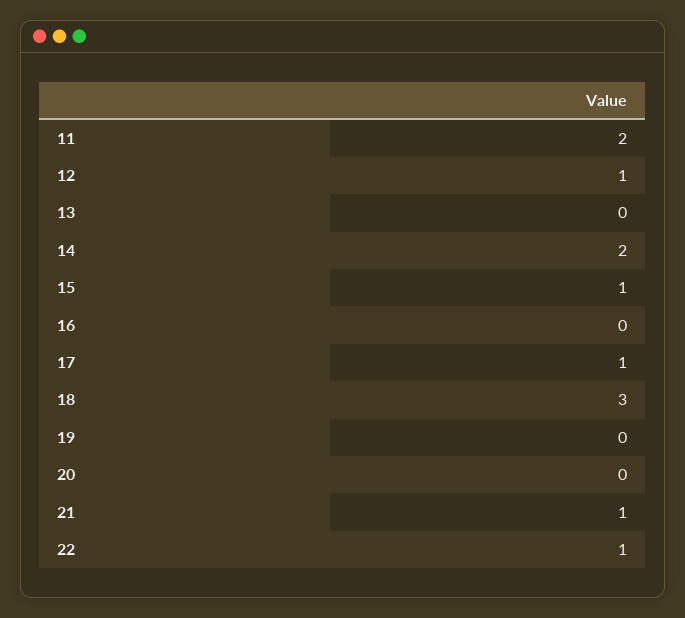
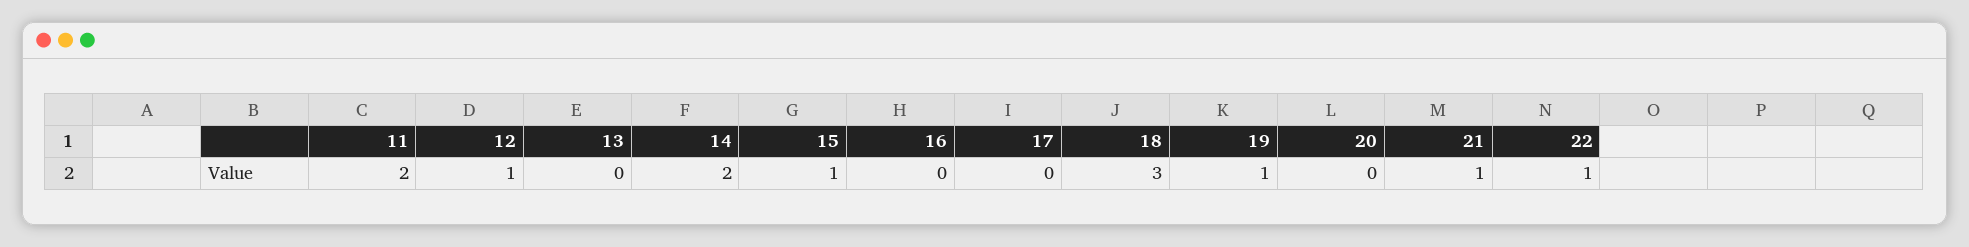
  {
    "11": 2,
    "12": 1,
    "13": 0,
    "14": 2,
    "15": 1,
    "16": 0,
-   "17": 1,
+   "17": 0,
    "18": 3,
-   "19": 0,
+   "19": 1,
    "20": 0,
    "21": 1,
    "22": 1
  }

